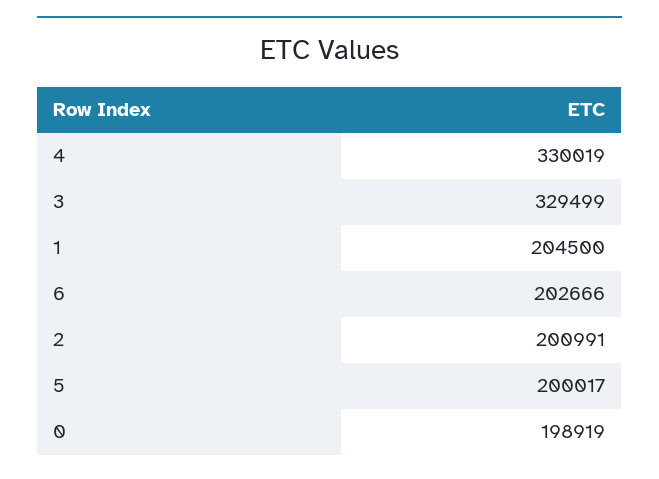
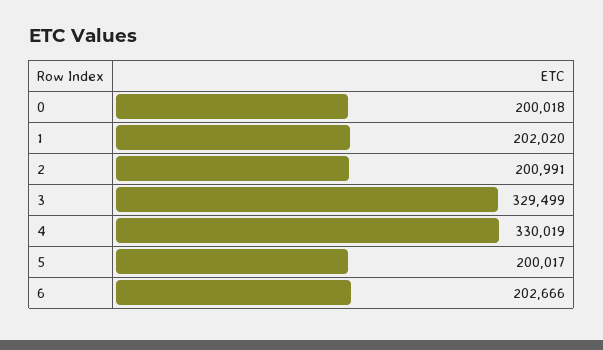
  {
    "4": 330019,
    "3": 329499,
-   "1": 204500,
+   "1": 202020,
    "6": 202666,
    "2": 200991,
    "5": 200017,
-   "0": 198919
+   "0": 200018
  }

